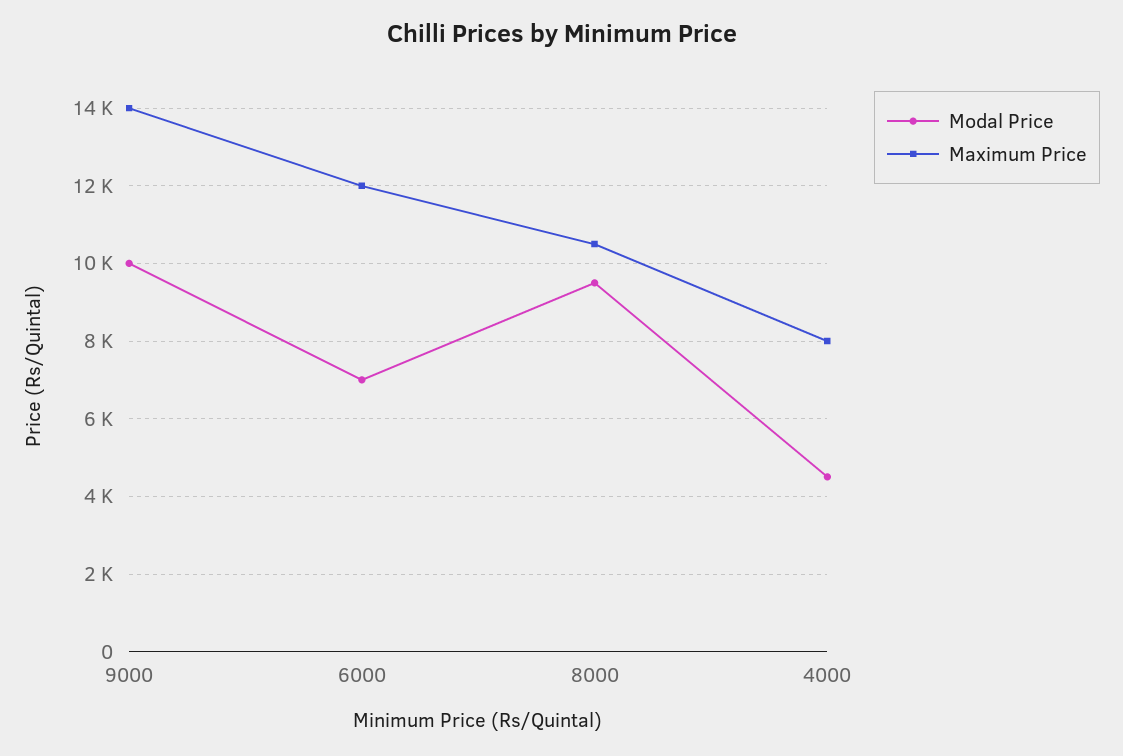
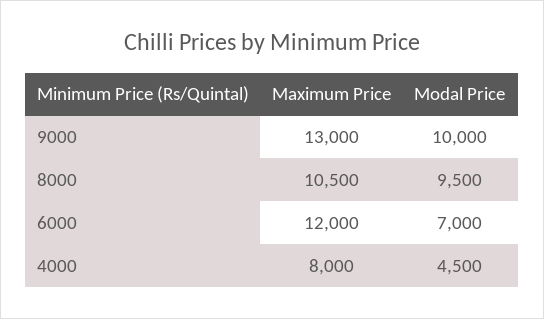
  {
    "Modal Price": {
      "9000": 10000,
      "6000": 7000,
      "8000": 9500,
      "4000": 4500
    },
    "Maximum Price": {
-     "9000": 14000,
+     "9000": 13000,
      "6000": 12000,
      "8000": 10500,
      "4000": 8000
    }
  }

